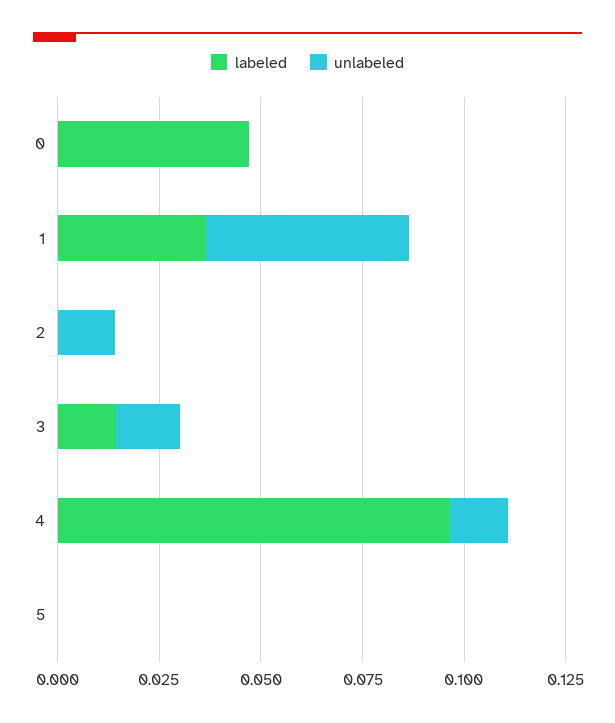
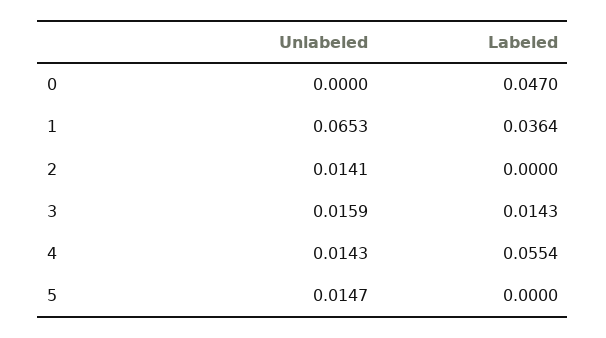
  {
    "labeled": {
      "0": 0.047,
      "1": 0.0364,
      "2": 0,
      "3": 0.0143,
-     "4": 0.095,
+     "4": 0.0554,
      "5": 0
    },
    "unlabeled": {
      "0": 0,
-     "1": 0.05,
+     "1": 0.0653,
      "2": 0.0141,
      "3": 0.0159,
      "4": 0.0143,
-     "5": 0
+     "5": 0.0147
    }
  }

